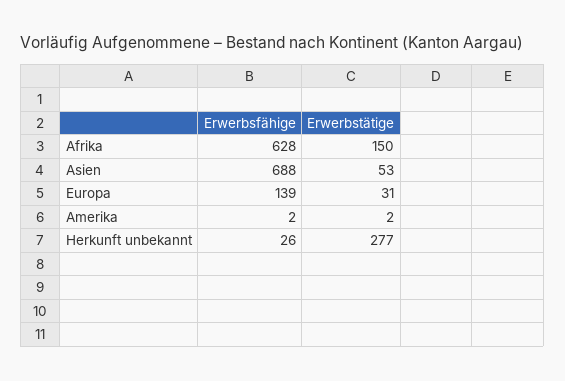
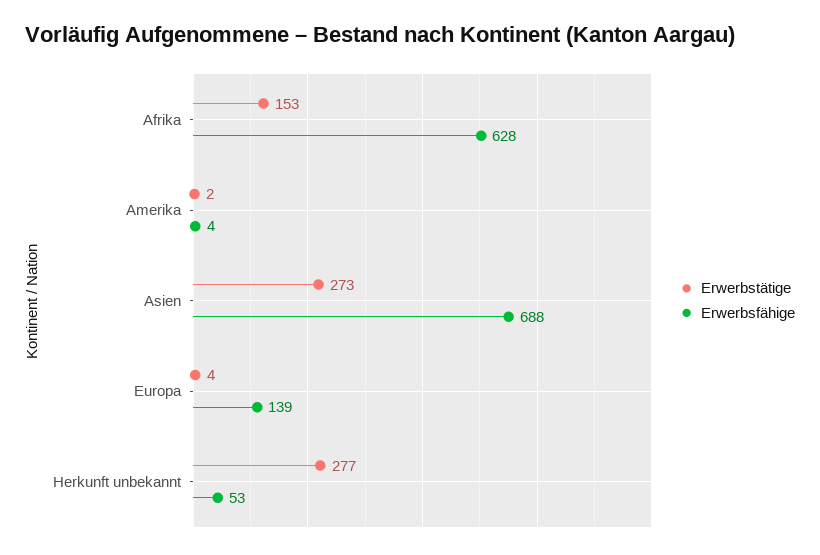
  {
    "Erwerbsfähige": {
      "Afrika": 628,
      "Asien": 688,
      "Europa": 139,
-     "Amerika": 2,
+     "Amerika": 4,
-     "Herkunft unbekannt": 26
+     "Herkunft unbekannt": 53
    },
    "Erwerbstätige": {
-     "Afrika": 150,
+     "Afrika": 153,
-     "Asien": 53,
+     "Asien": 273,
-     "Europa": 31,
+     "Europa": 4,
      "Amerika": 2,
      "Herkunft unbekannt": 277
    }
  }

